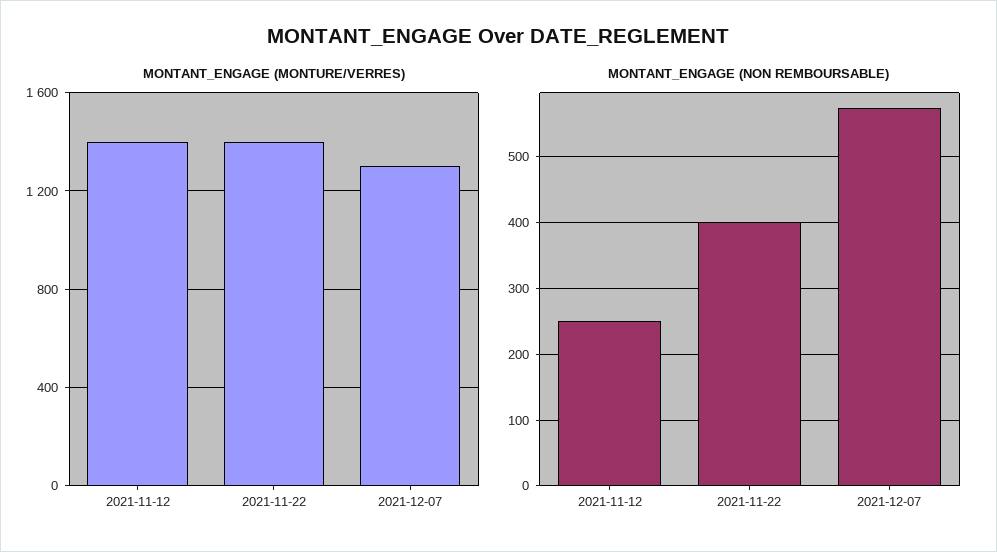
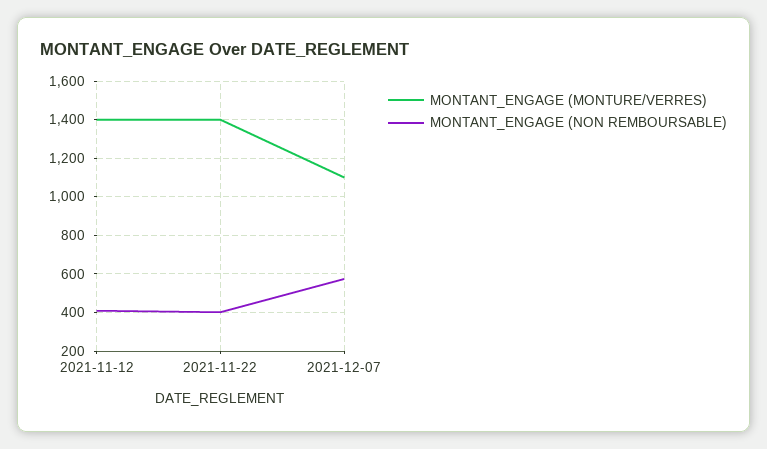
  {
    "MONTANT_ENGAGE (MONTURE/VERRES)": {
      "2021-11-12": 1400,
      "2021-11-22": 1400,
-     "2021-12-07": 1300
+     "2021-12-07": 1100
    },
    "MONTANT_ENGAGE (NON REMBOURSABLE)": {
-     "2021-11-12": 250,
+     "2021-11-12": 400,
      "2021-11-22": 400,
      "2021-12-07": 570
    }
  }

